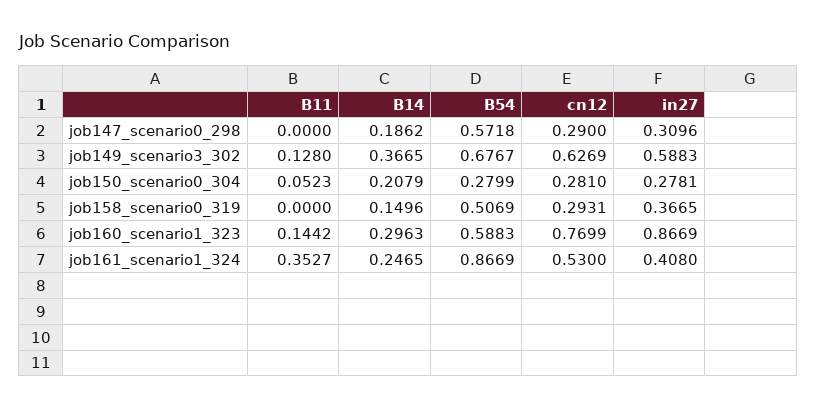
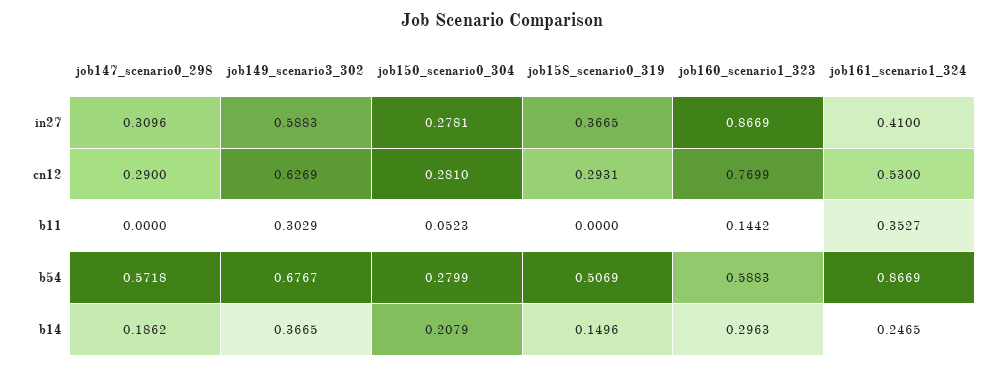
  {
    "B11": {
      "job147_scenario0_298": 0,
-     "job149_scenario3_302": 0.128,
+     "job149_scenario3_302": 0.3029,
      "job150_scenario0_304": 0.0523,
      "job158_scenario0_319": 0,
      "job160_scenario1_323": 0.1442,
      "job161_scenario1_324": 0.3527
    },
    "B14": {
      "job147_scenario0_298": 0.1862,
      "job149_scenario3_302": 0.3665,
      "job150_scenario0_304": 0.2079,
      "job158_scenario0_319": 0.1496,
      "job160_scenario1_323": 0.2963,
      "job161_scenario1_324": 0.2465
    },
    "B54": {
      "job147_scenario0_298": 0.5718,
      "job149_scenario3_302": 0.6767,
      "job150_scenario0_304": 0.2799,
      "job158_scenario0_319": 0.5069,
      "job160_scenario1_323": 0.5883,
      "job161_scenario1_324": 0.8669
    },
    "cn12": {
      "job147_scenario0_298": 0.29,
      "job149_scenario3_302": 0.6269,
      "job150_scenario0_304": 0.281,
      "job158_scenario0_319": 0.2931,
      "job160_scenario1_323": 0.7699,
      "job161_scenario1_324": 0.53
    },
    "in27": {
      "job147_scenario0_298": 0.3096,
      "job149_scenario3_302": 0.5883,
      "job150_scenario0_304": 0.2781,
      "job158_scenario0_319": 0.3665,
      "job160_scenario1_323": 0.8669,
-     "job161_scenario1_324": 0.408
+     "job161_scenario1_324": 0.41
    }
  }

